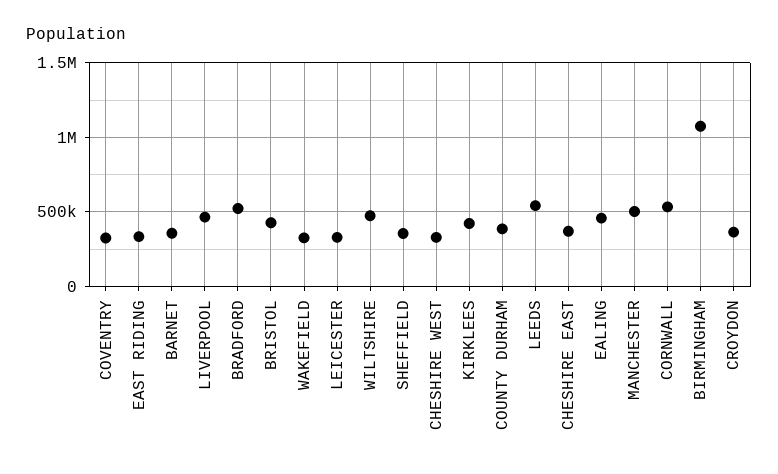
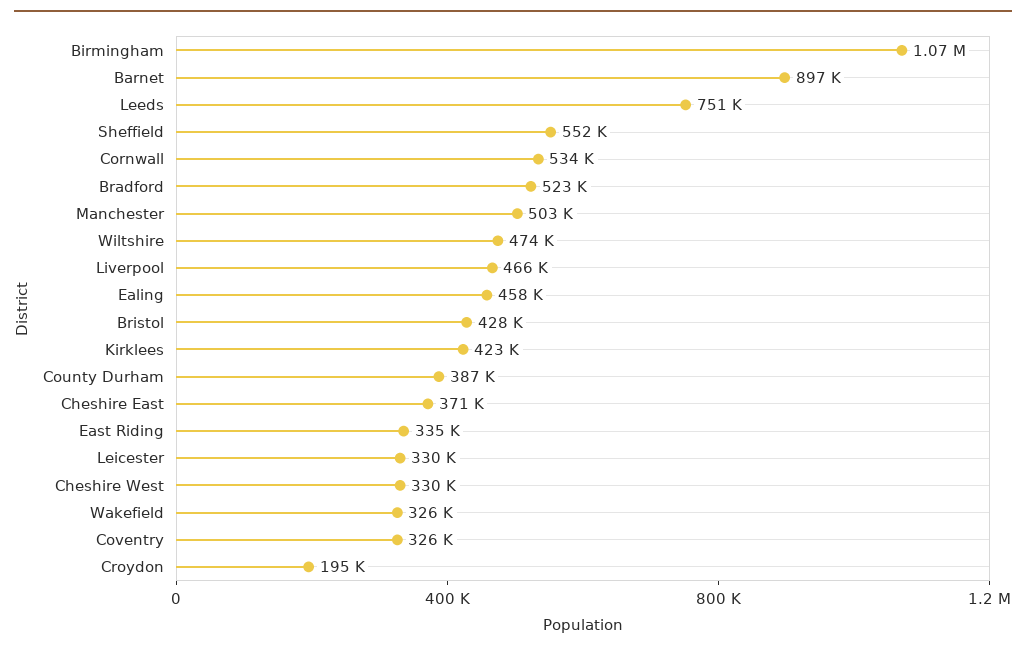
  {
    "COVENTRY": 326000,
    "EAST RIDING": 335000,
-   "BARNET": 350000,
+   "BARNET": 897000,
    "LIVERPOOL": 466000,
    "BRADFORD": 523000,
    "BRISTOL": 428000,
    "WAKEFIELD": 326000,
    "LEICESTER": 330000,
    "WILTSHIRE": 474000,
-   "SHEFFIELD": 350000,
+   "SHEFFIELD": 552000,
    "CHESHIRE WEST": 330000,
    "KIRKLEES": 423000,
    "COUNTY DURHAM": 387000,
-   "LEEDS": 550000,
+   "LEEDS": 751000,
    "CHESHIRE EAST": 371000,
    "EALING": 458000,
    "MANCHESTER": 503000,
    "CORNWALL": 534000,
    "BIRMINGHAM": 1070000,
-   "CROYDON": 350000
+   "CROYDON": 195000
  }

